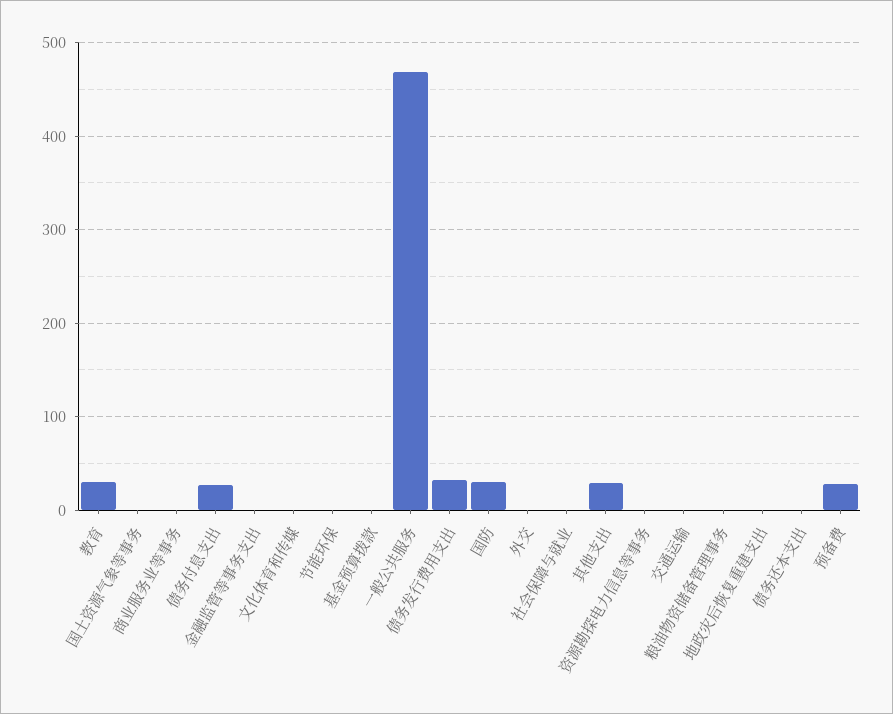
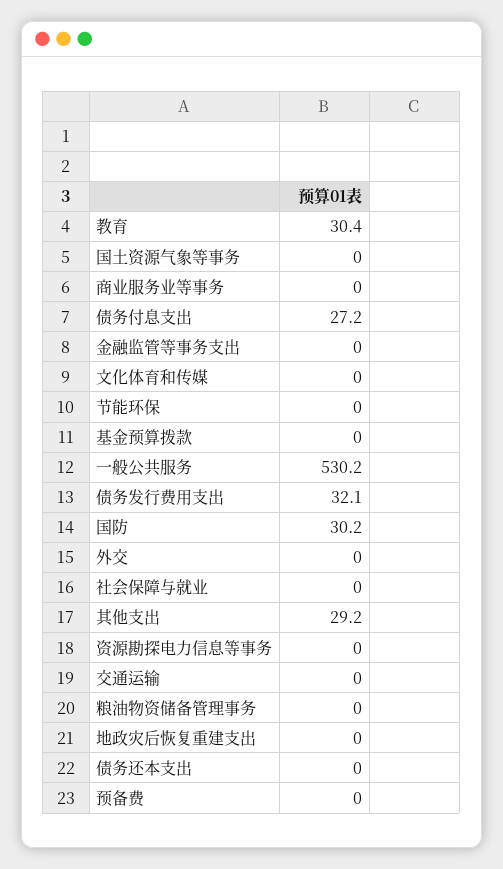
  {
    "教育": 30.4,
    "国土资源气象等事务": 0,
    "商业服务业等事务": 0,
    "债务付息支出": 27.2,
    "金融监管等事务支出": 0,
    "文化体育和传媒": 0,
    "节能环保": 0,
    "基金预算拨款": 0,
-   "一般公共服务": 470,
+   "一般公共服务": 530.2,
    "债务发行费用支出": 32.1,
    "国防": 30.2,
    "外交": 0,
    "社会保障与就业": 0,
    "其他支出": 29.2,
    "资源勘探电力信息等事务": 0,
    "交通运输": 0,
    "粮油物资储备管理事务": 0,
    "地政灾后恢复重建支出": 0,
    "债务还本支出": 0,
-   "预备费": 30
+   "预备费": 0
  }

